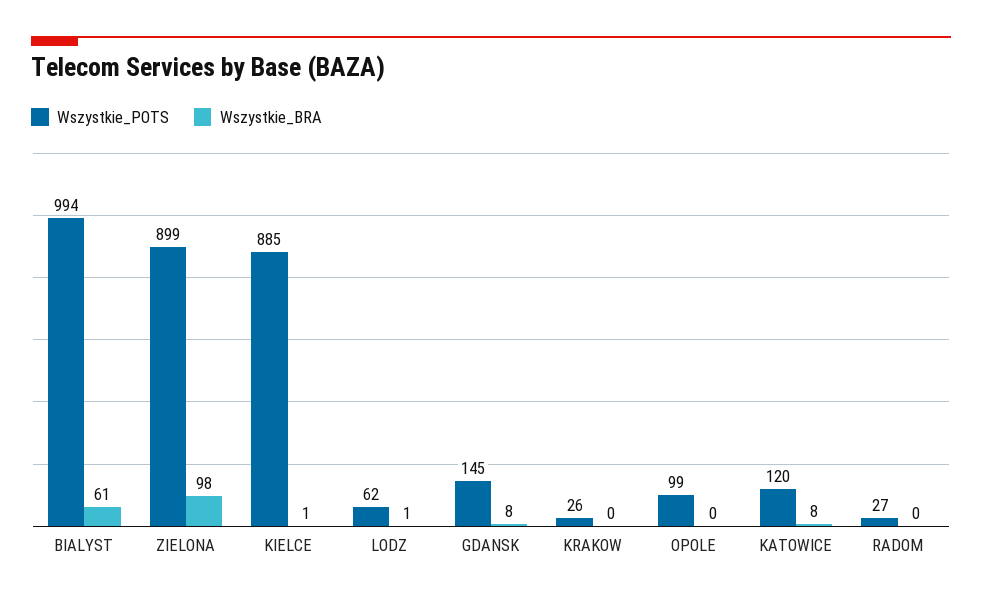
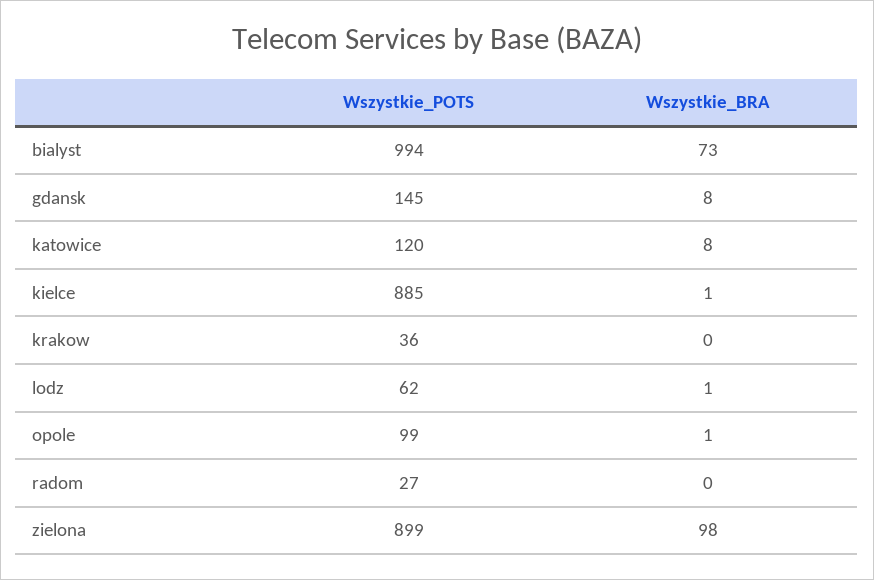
  {
    "Wszystkie_POTS": {
      "BIALYST": 994,
      "ZIELONA": 899,
      "KIELCE": 885,
      "LODZ": 62,
      "GDANSK": 145,
-     "KRAKOW": 26,
+     "KRAKOW": 36,
      "OPOLE": 99,
      "KATOWICE": 120,
      "RADOM": 27
    },
    "Wszystkie_BRA": {
-     "BIALYST": 61,
+     "BIALYST": 73,
      "ZIELONA": 98,
      "KIELCE": 1,
      "LODZ": 1,
      "GDANSK": 8,
      "KRAKOW": 0,
-     "OPOLE": 0,
+     "OPOLE": 1,
      "KATOWICE": 8,
      "RADOM": 0
    }
  }

